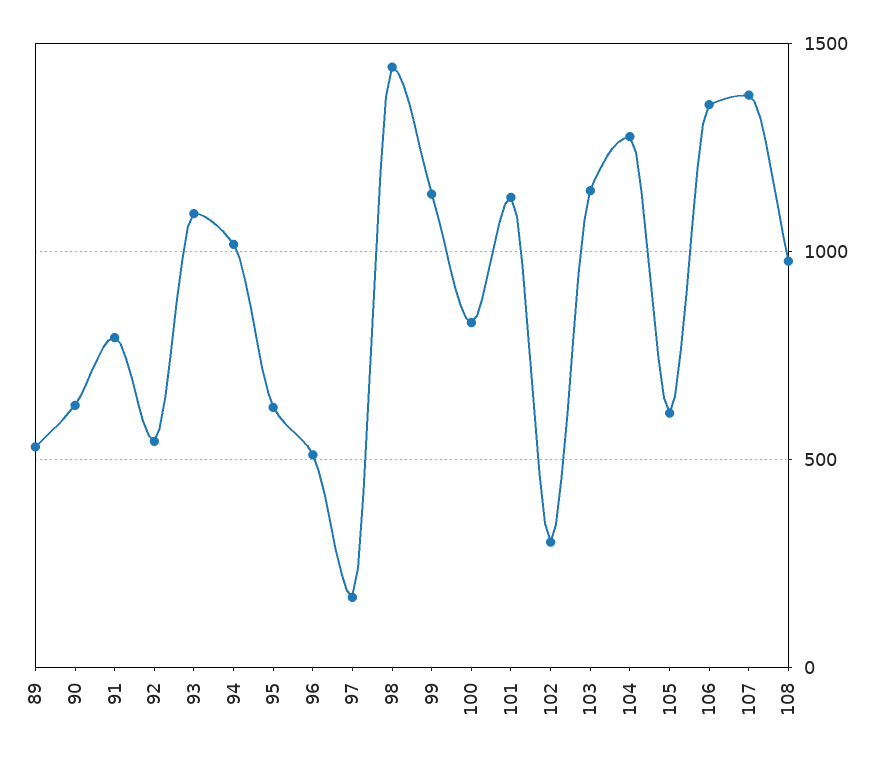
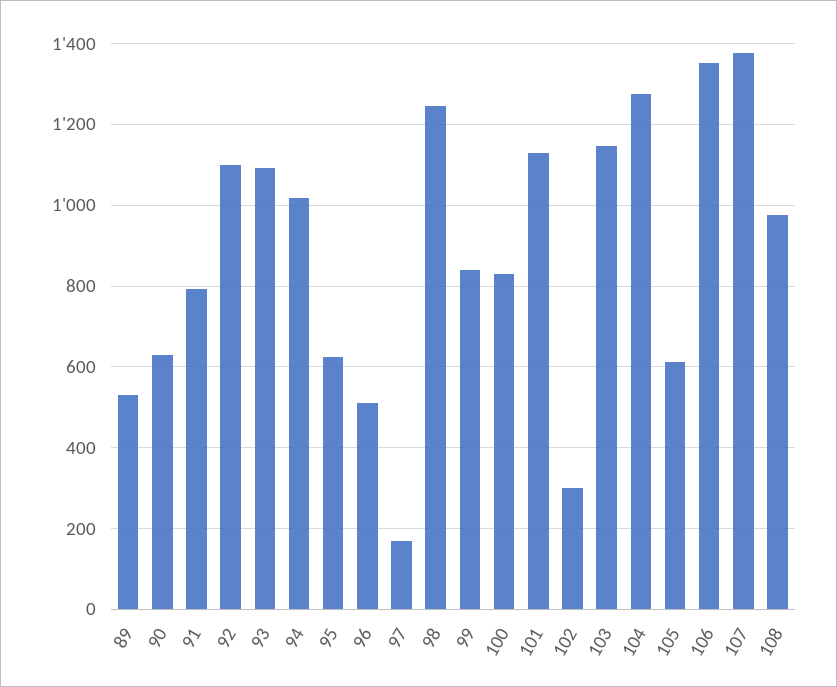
  {
    "89": 540,
    "90": 640,
    "91": 800,
-   "92": 550,
+   "92": 1100,
    "93": 1100,
    "94": 1020,
    "95": 620,
    "96": 520,
    "97": 160,
-   "98": 1450,
+   "98": 1240,
-   "99": 1150,
+   "99": 840,
    "100": 820,
    "101": 1140,
    "102": 300,
    "103": 1140,
    "104": 1280,
    "105": 620,
    "106": 1360,
    "107": 1380,
    "108": 980
  }

